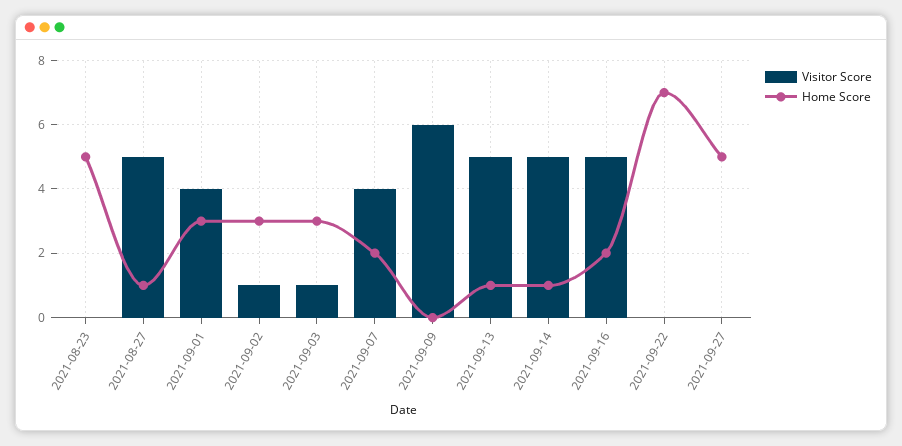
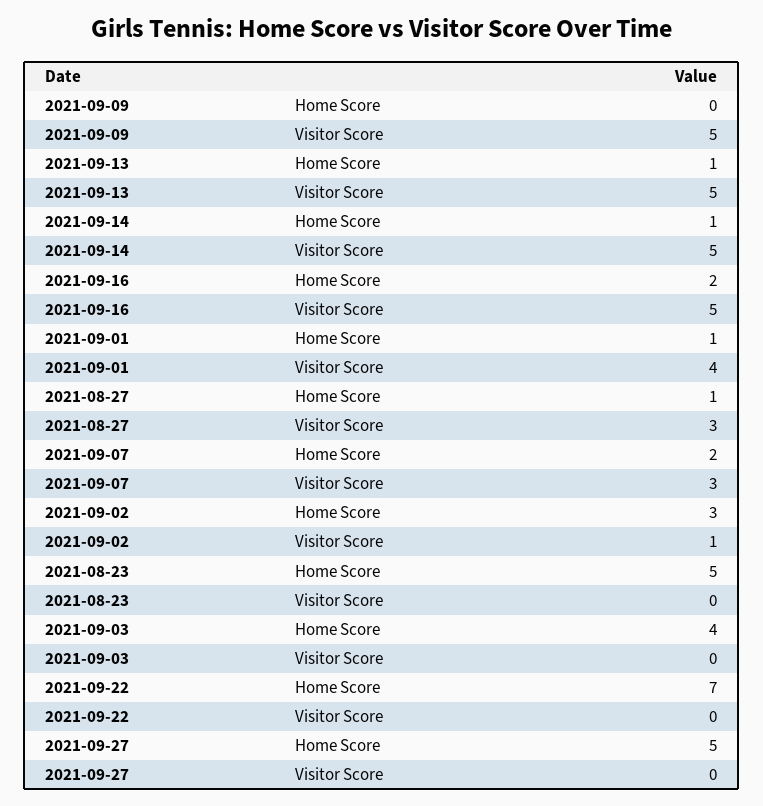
  {
    "Visitor Score": {
      "2021-08-23": 0,
-     "2021-08-27": 5,
+     "2021-08-27": 3,
      "2021-09-01": 4,
      "2021-09-02": 1,
-     "2021-09-03": 1,
+     "2021-09-03": 0,
-     "2021-09-07": 4,
+     "2021-09-07": 3,
-     "2021-09-09": 6,
+     "2021-09-09": 5,
      "2021-09-13": 5,
      "2021-09-14": 5,
      "2021-09-16": 5,
      "2021-09-22": 0,
      "2021-09-27": 0
    },
    "Home Score": {
      "2021-08-23": 5,
      "2021-08-27": 1,
-     "2021-09-01": 3,
+     "2021-09-01": 1,
      "2021-09-02": 3,
-     "2021-09-03": 3,
+     "2021-09-03": 4,
      "2021-09-07": 2,
      "2021-09-09": 0,
      "2021-09-13": 1,
      "2021-09-14": 1,
      "2021-09-16": 2,
      "2021-09-22": 7,
      "2021-09-27": 5
    }
  }

